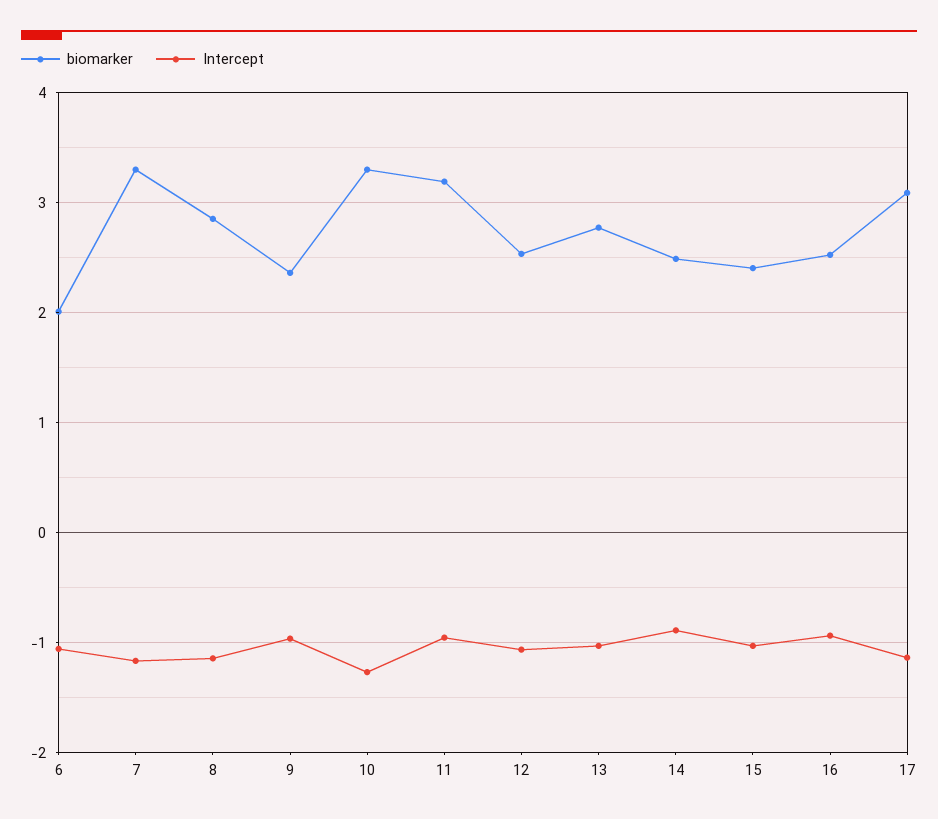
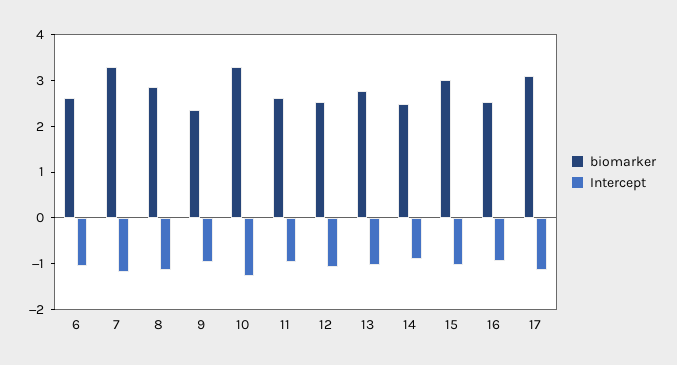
  {
    "biomarker": {
-     "6": 2,
+     "6": 2.6,
      "7": 3.3,
      "8": 2.9,
      "9": 2.4,
      "10": 3.3,
-     "11": 3.2,
+     "11": 2.6,
      "12": 2.5,
      "13": 2.8,
      "14": 2.5,
-     "15": 2.4,
+     "15": 3,
      "16": 2.5,
      "17": 3.1
    },
    "Intercept": {
      "6": -1.1,
      "7": -1.2,
      "8": -1.1,
      "9": -1,
      "10": -1.3,
      "11": -1,
      "12": -1.1,
      "13": -1,
      "14": -0.9,
      "15": -1,
      "16": -0.9,
      "17": -1.1
    }
  }

